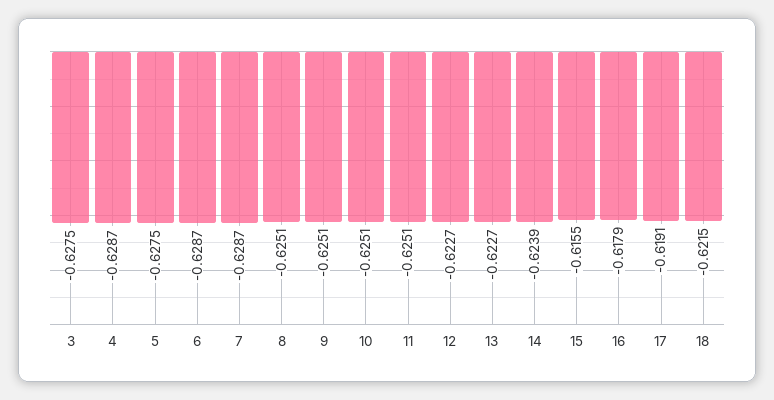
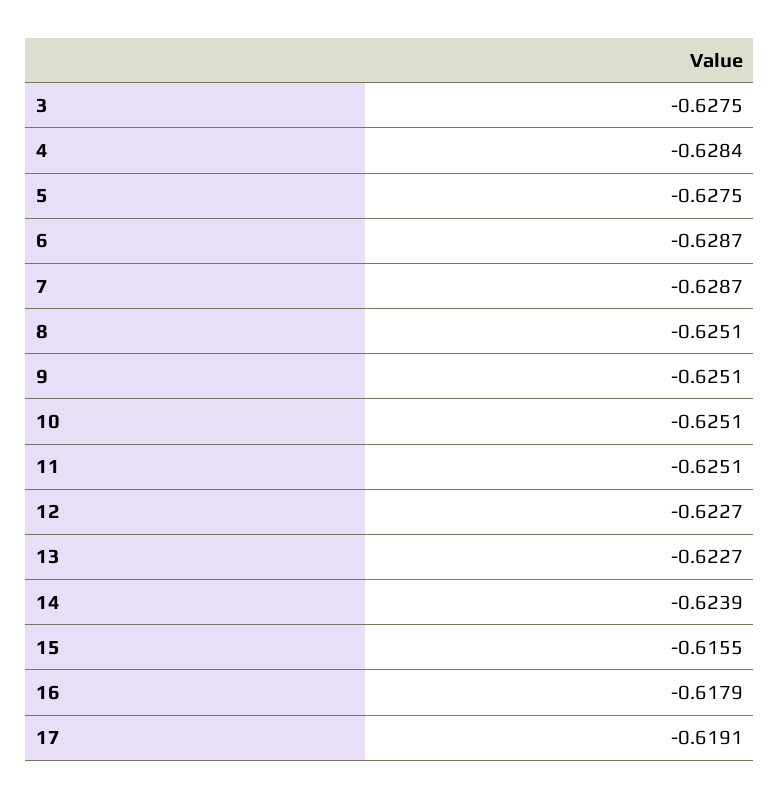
  {
    "3": -0.6275,
-   "4": -0.6287,
+   "4": -0.6284,
    "5": -0.6275,
    "6": -0.6287,
    "7": -0.6287,
    "8": -0.6251,
    "9": -0.6251,
    "10": -0.6251,
    "11": -0.6251,
    "12": -0.6227,
    "13": -0.6227,
    "14": -0.6239,
    "15": -0.6155,
    "16": -0.6179,
-   "17": -0.6191,
+   "17": -0.6191
-   "18": -0.6215
  }

